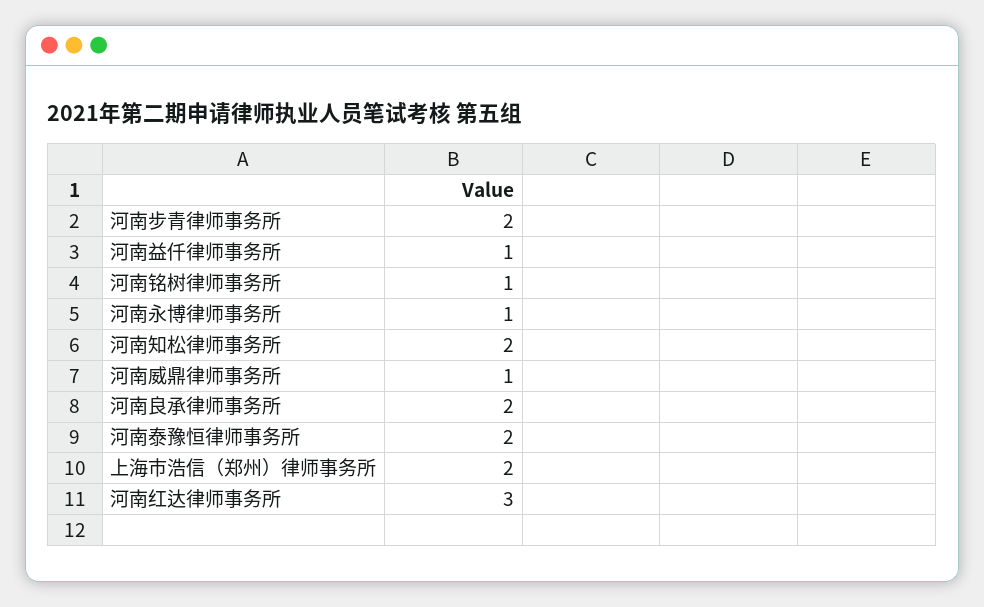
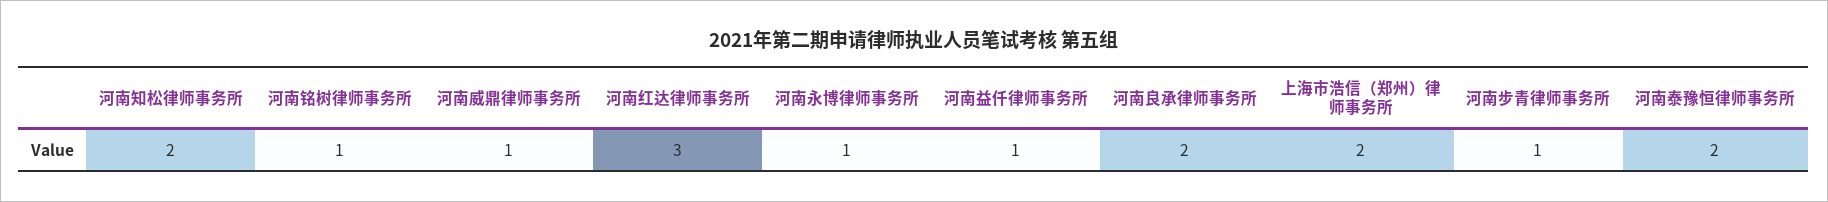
  {
-   "河南步青律师事务所": 2,
+   "河南步青律师事务所": 1,
    "河南益仟律师事务所": 1,
    "河南铭树律师事务所": 1,
    "河南永博律师事务所": 1,
    "河南知松律师事务所": 2,
    "河南威鼎律师事务所": 1,
    "河南良承律师事务所": 2,
    "河南泰豫恒律师事务所": 2,
    "上海市浩信（郑州）律师事务所": 2,
    "河南红达律师事务所": 3
  }

